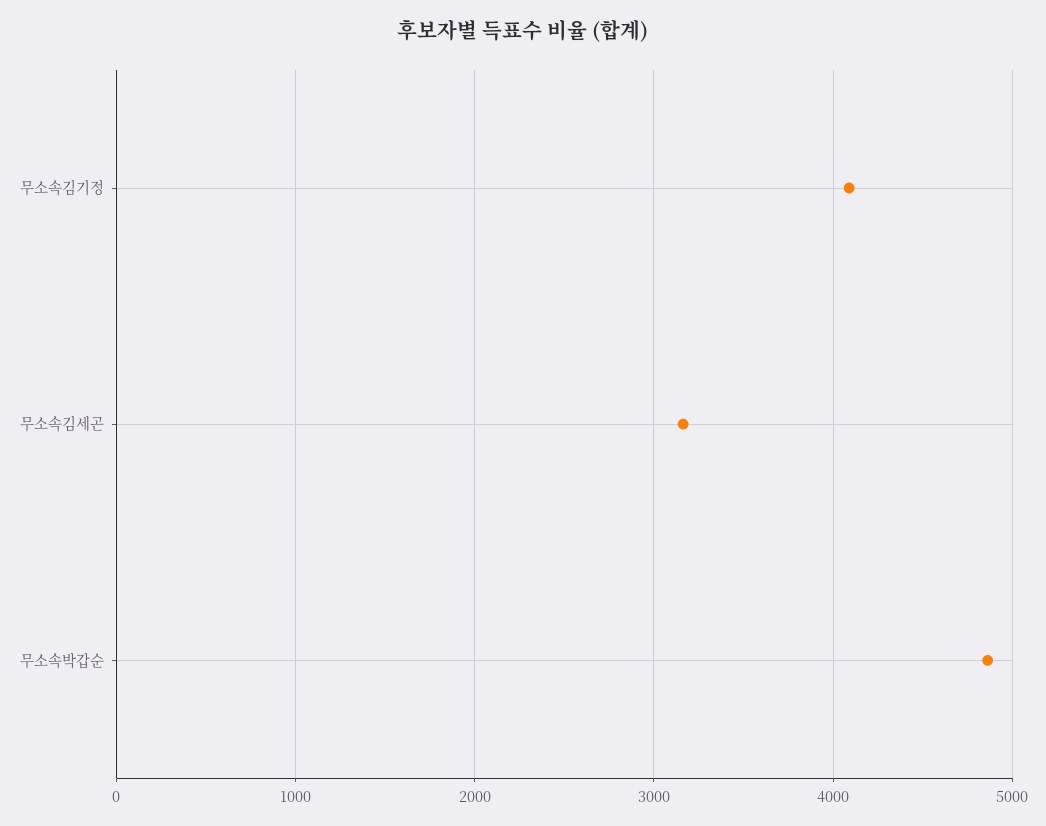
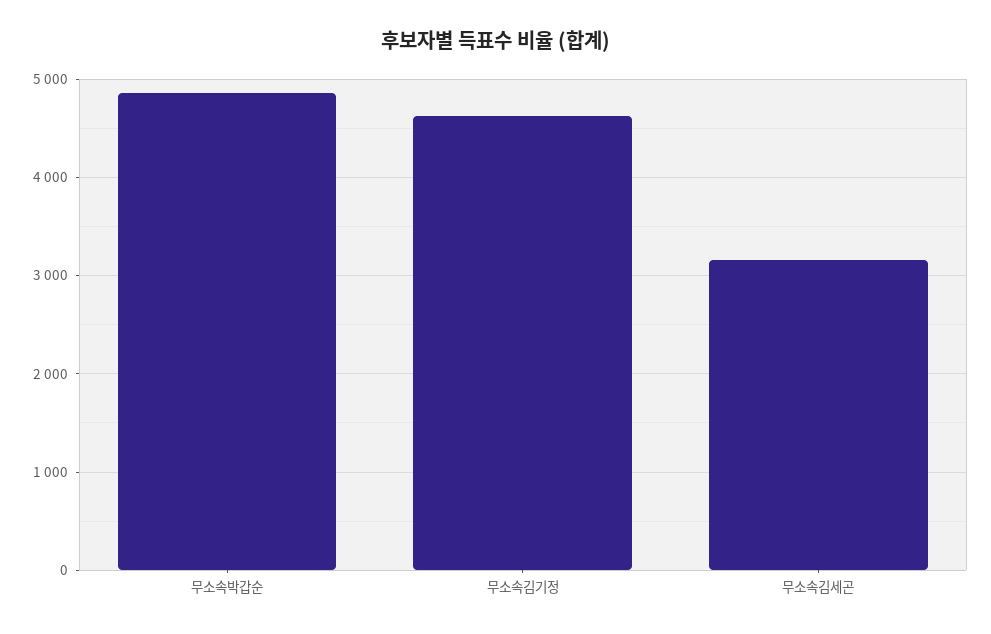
  {
-   "무소속김기정": 4100,
+   "무소속김기정": 4600,
    "무소속김세곤": 3200,
    "무소속박갑순": 4900
  }

